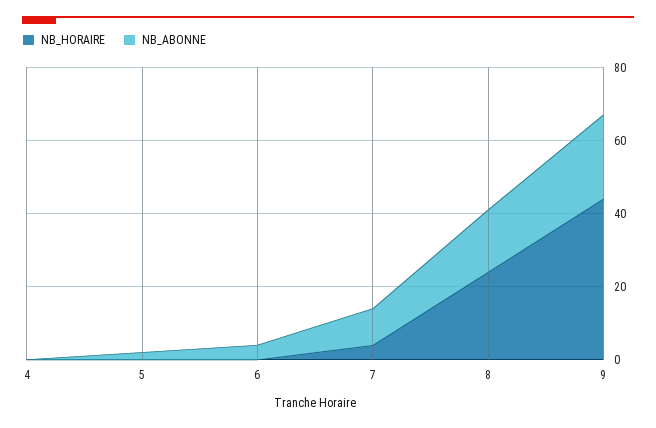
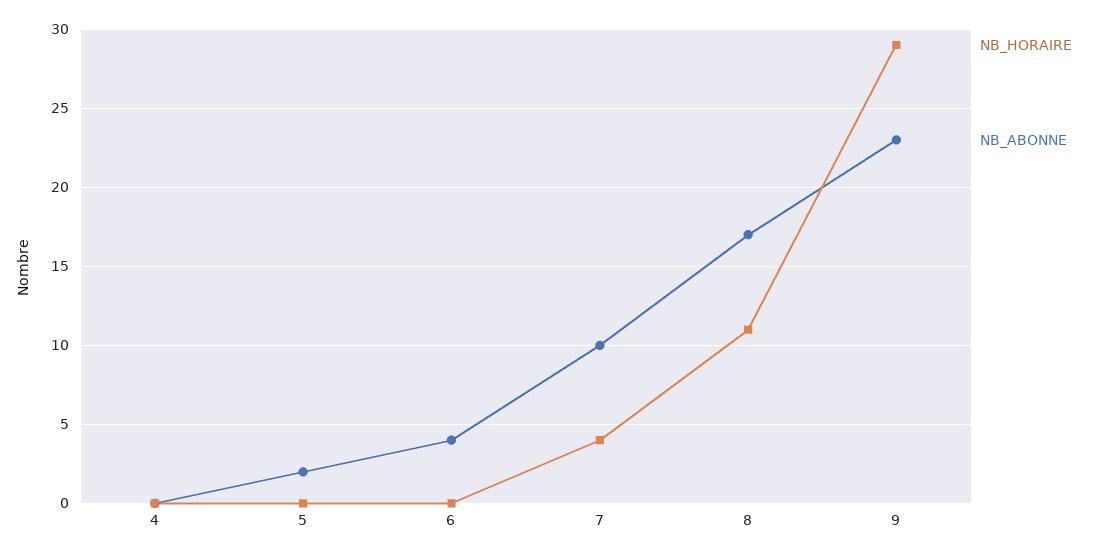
  {
    "NB_HORAIRE": {
      "4": 0,
      "5": 0,
      "6": 0,
      "7": 4,
-     "8": 25,
+     "8": 11,
-     "9": 45
+     "9": 29
    },
    "NB_ABONNE": {
      "4": 0,
      "5": 2,
      "6": 4,
      "7": 10,
      "8": 17,
      "9": 23
    }
  }

